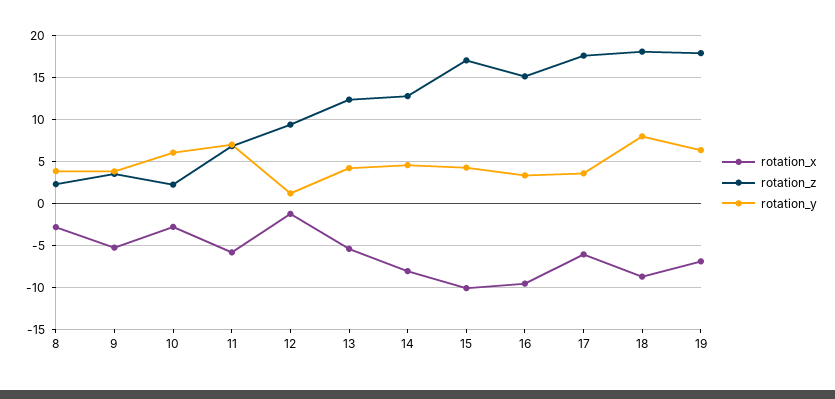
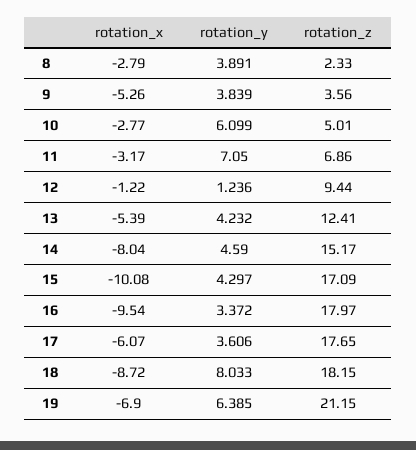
  {
    "rotation_x": {
      "8": -2.79,
      "9": -5.26,
      "10": -2.77,
-     "11": -6,
+     "11": -3.17,
      "12": -1.22,
      "13": -5.39,
      "14": -8.04,
      "15": -10.08,
      "16": -9.54,
      "17": -6.07,
      "18": -8.72,
      "19": -6.9
    },
    "rotation_z": {
      "8": 2.33,
      "9": 3.56,
-     "10": 2,
+     "10": 5.01,
      "11": 6.86,
      "12": 9.44,
      "13": 12.41,
-     "14": 13,
+     "14": 15.17,
      "15": 17.09,
-     "16": 15,
+     "16": 17.97,
      "17": 17.65,
      "18": 18.15,
-     "19": 18
+     "19": 21.15
    },
    "rotation_y": {
      "8": 3.891,
      "9": 3.839,
      "10": 6.099,
      "11": 7.05,
      "12": 1.236,
      "13": 4.232,
      "14": 4.59,
      "15": 4.297,
      "16": 3.372,
      "17": 3.606,
      "18": 8.033,
      "19": 6.385
    }
  }

